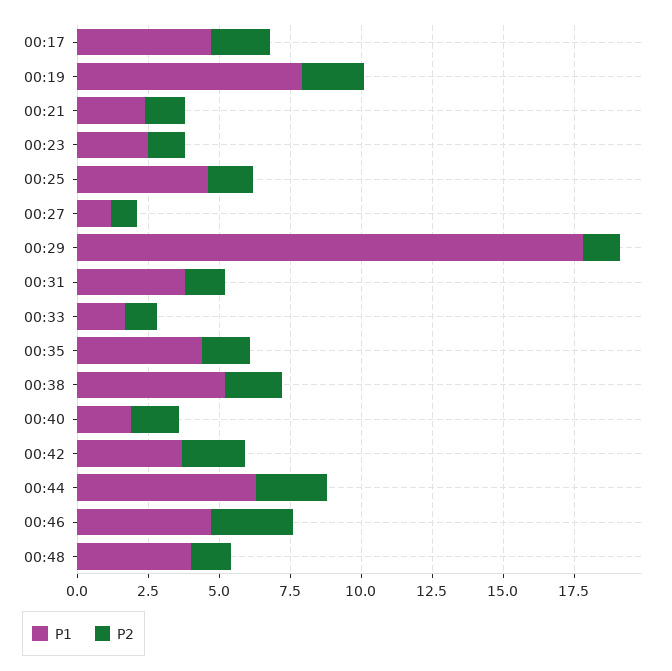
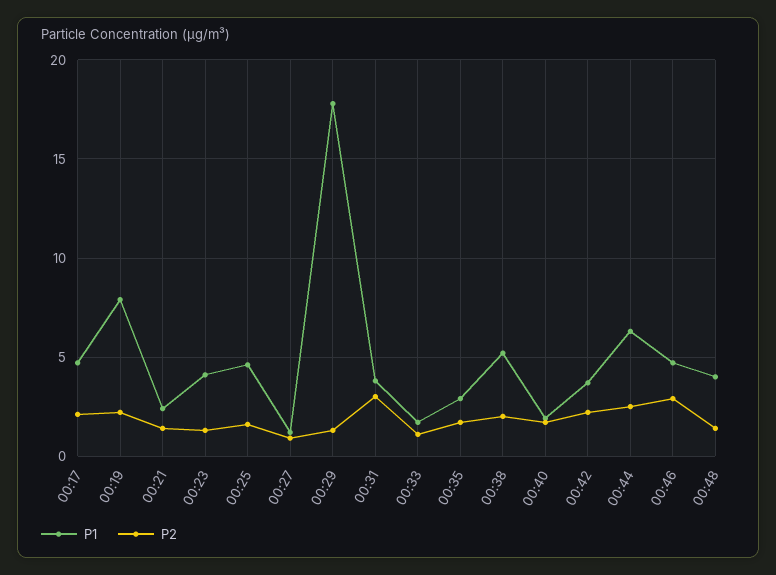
  {
    "P1": {
      "00:17": 4.5,
      "00:19": 8,
      "00:21": 2.5,
-     "00:23": 2.5,
+     "00:23": 4,
      "00:25": 4.5,
      "00:27": 1,
      "00:29": 18,
      "00:31": 4,
      "00:33": 1.5,
-     "00:35": 4.5,
+     "00:35": 3,
      "00:38": 5,
      "00:40": 2,
      "00:42": 3.5,
      "00:44": 6.5,
      "00:46": 4.5,
      "00:48": 4
    },
    "P2": {
      "00:17": 2,
      "00:19": 2,
      "00:21": 1.5,
      "00:23": 1.5,
      "00:25": 1.5,
      "00:27": 1,
      "00:29": 1.5,
-     "00:31": 1.5,
+     "00:31": 3,
      "00:33": 1,
      "00:35": 1.5,
      "00:38": 2,
      "00:40": 1.5,
      "00:42": 2,
      "00:44": 2.5,
      "00:46": 3,
      "00:48": 1.5
    }
  }

